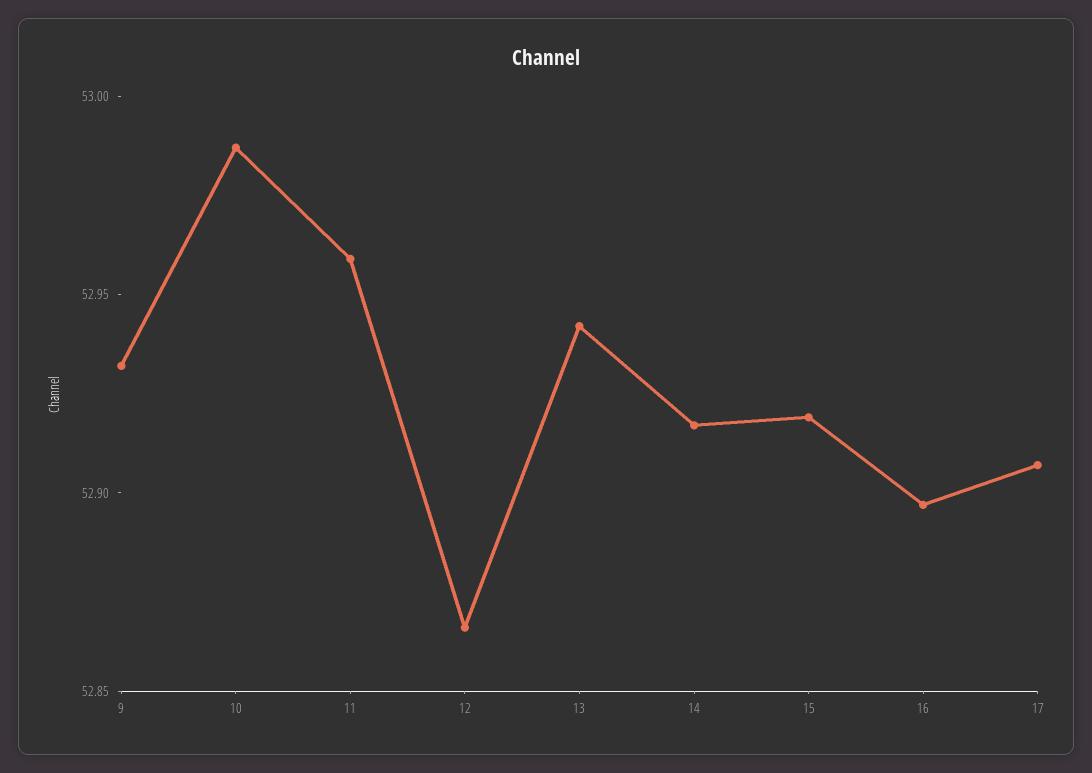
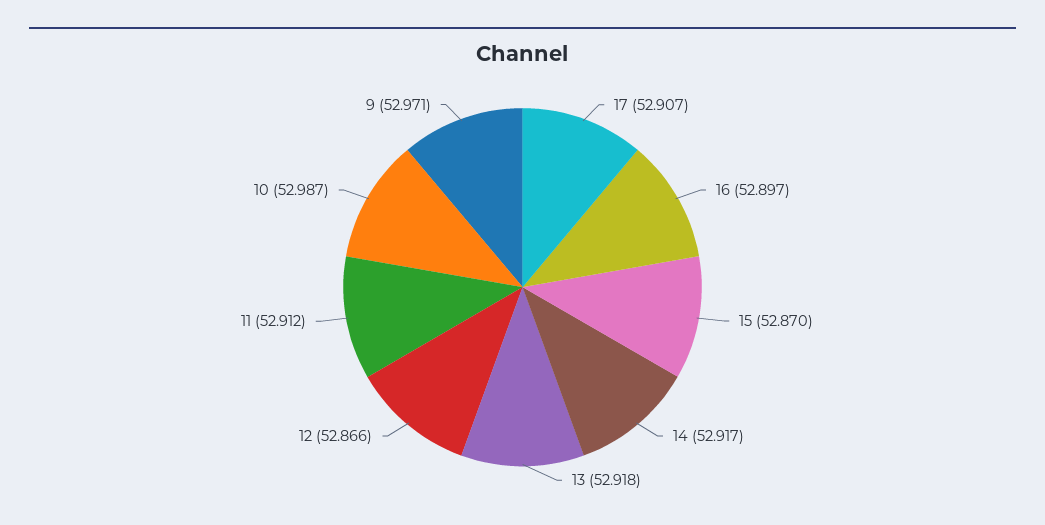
  {
-   "9": 52.93,
+   "9": 52.971,
    "10": 52.987,
-   "11": 52.96,
+   "11": 52.912,
    "12": 52.866,
-   "13": 52.94,
+   "13": 52.918,
    "14": 52.917,
-   "15": 52.92,
+   "15": 52.87,
    "16": 52.897,
    "17": 52.907
  }

